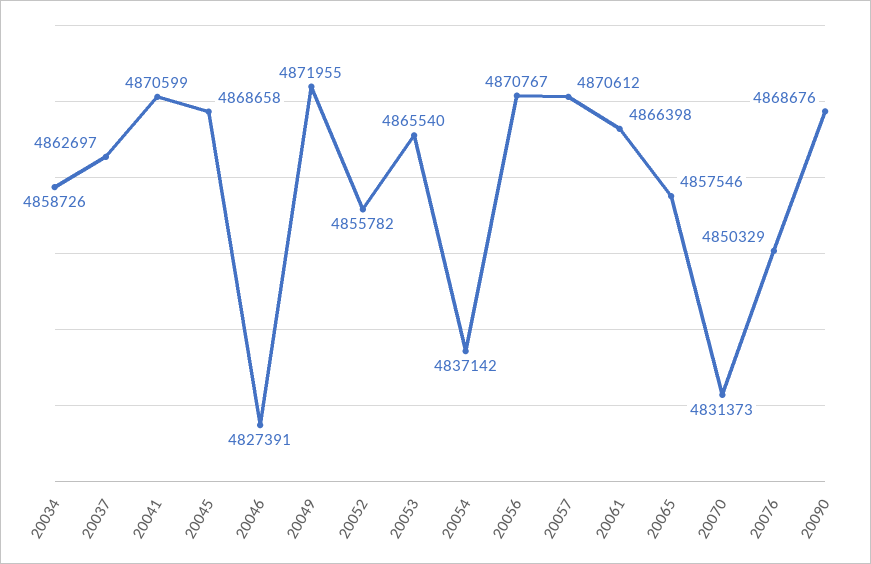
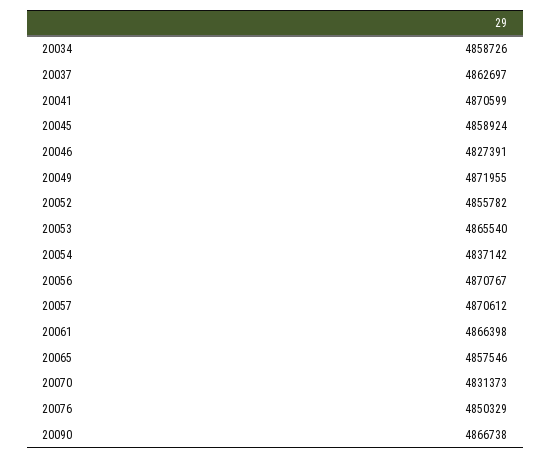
  {
    "20034": 4858726,
    "20037": 4862697,
    "20041": 4870599,
-   "20045": 4868658,
+   "20045": 4858924,
    "20046": 4827391,
    "20049": 4871955,
    "20052": 4855782,
    "20053": 4865540,
    "20054": 4837142,
    "20056": 4870767,
    "20057": 4870612,
    "20061": 4866398,
    "20065": 4857546,
    "20070": 4831373,
    "20076": 4850329,
-   "20090": 4868676
+   "20090": 4866738
  }

